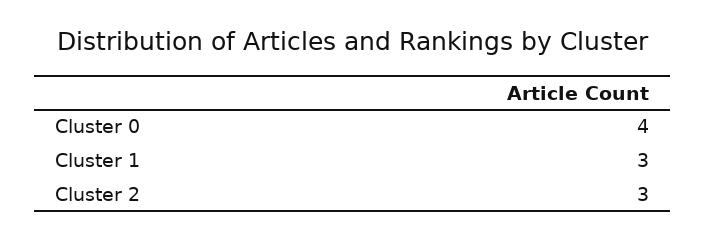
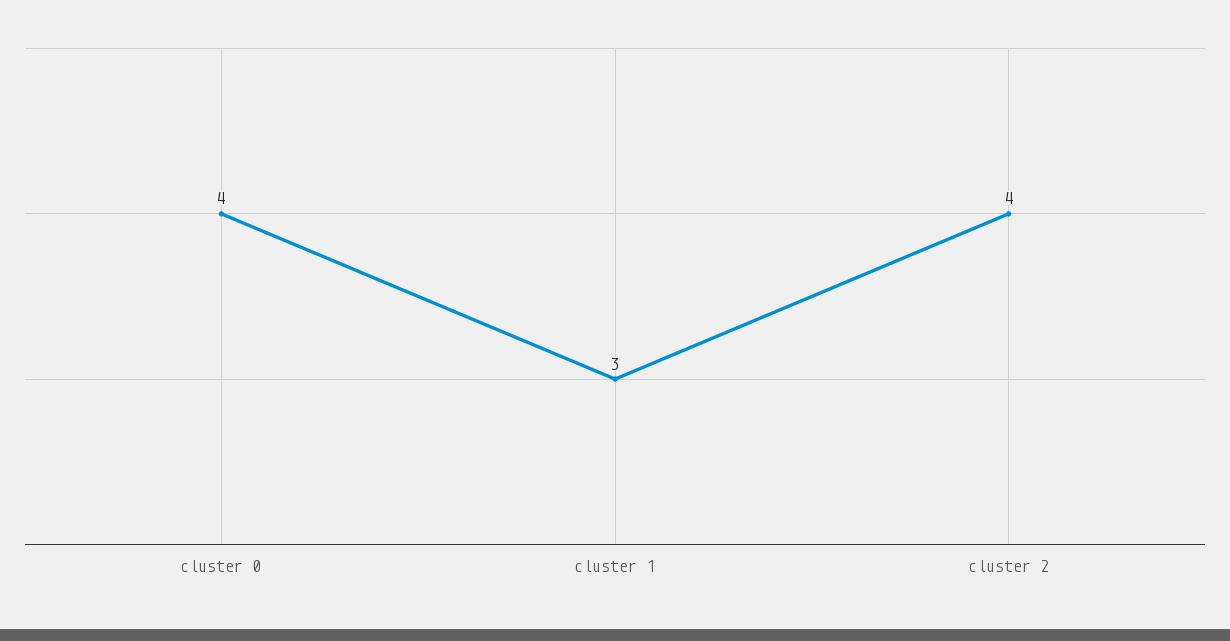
  {
    "Cluster 0": 4,
    "Cluster 1": 3,
-   "Cluster 2": 3
+   "Cluster 2": 4
  }

